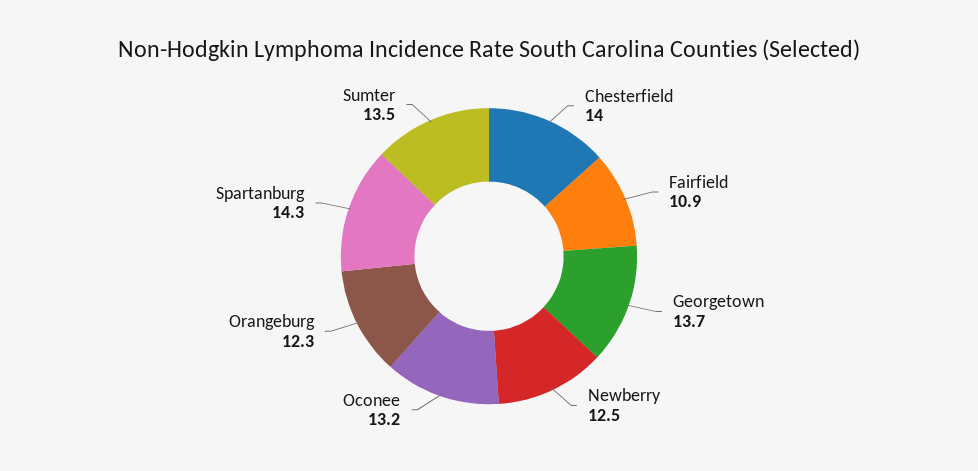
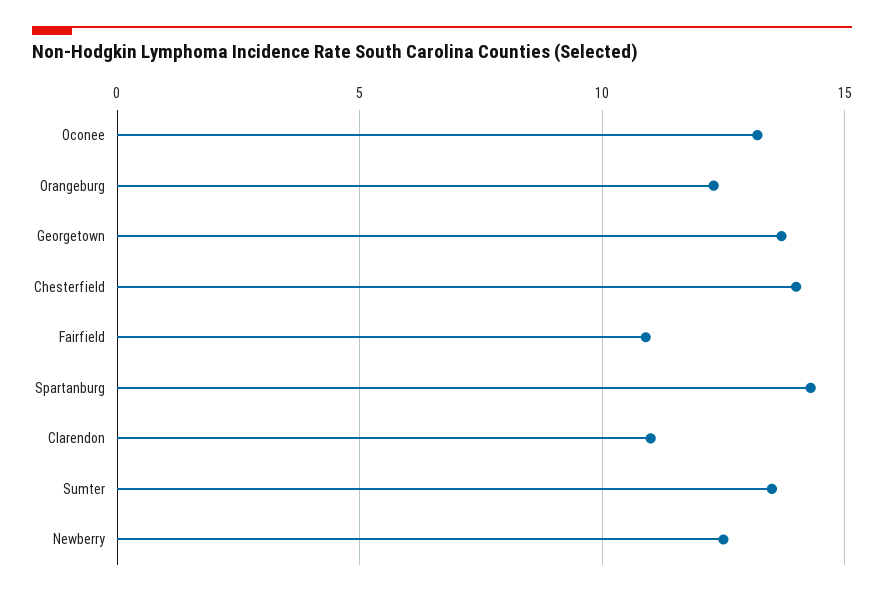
  {
    "Chesterfield": 14,
    "Fairfield": 10.9,
    "Georgetown": 13.7,
    "Newberry": 12.5,
    "Oconee": 13.2,
    "Orangeburg": 12.3,
    "Spartanburg": 14.3,
-   "Sumter": 13.5
+   "Sumter": 13.5,
+   "Clarendon": 11
  }

